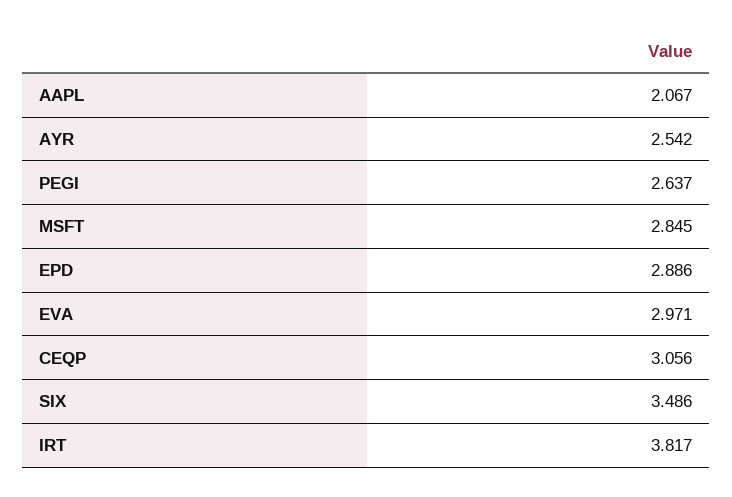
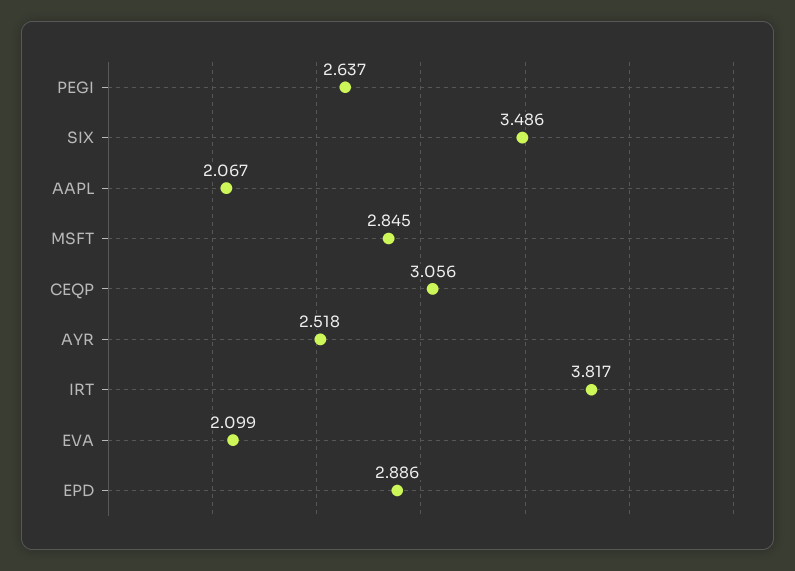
  {
    "AAPL": 2.067,
-   "AYR": 2.542,
+   "AYR": 2.518,
    "PEGI": 2.637,
    "MSFT": 2.845,
    "EPD": 2.886,
-   "EVA": 2.971,
+   "EVA": 2.099,
    "CEQP": 3.056,
    "SIX": 3.486,
    "IRT": 3.817
  }

